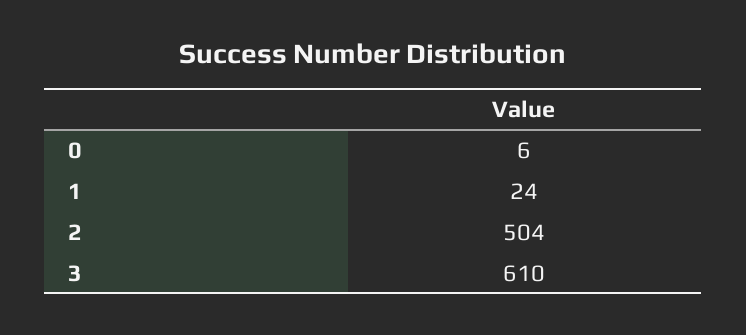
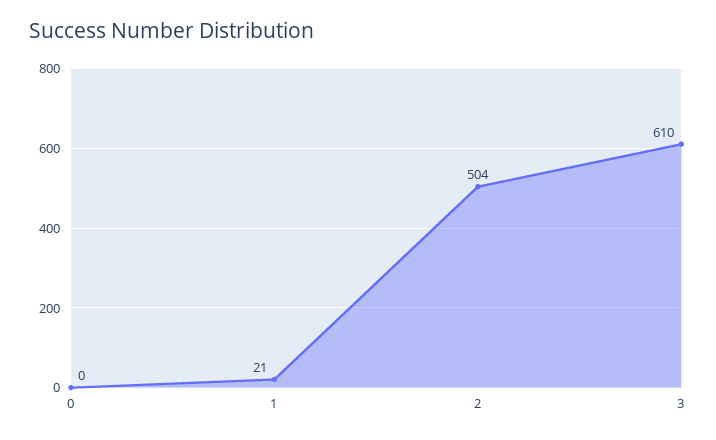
  {
-   "0": 6,
+   "0": 0,
-   "1": 24,
+   "1": 21,
    "2": 504,
    "3": 610
  }

